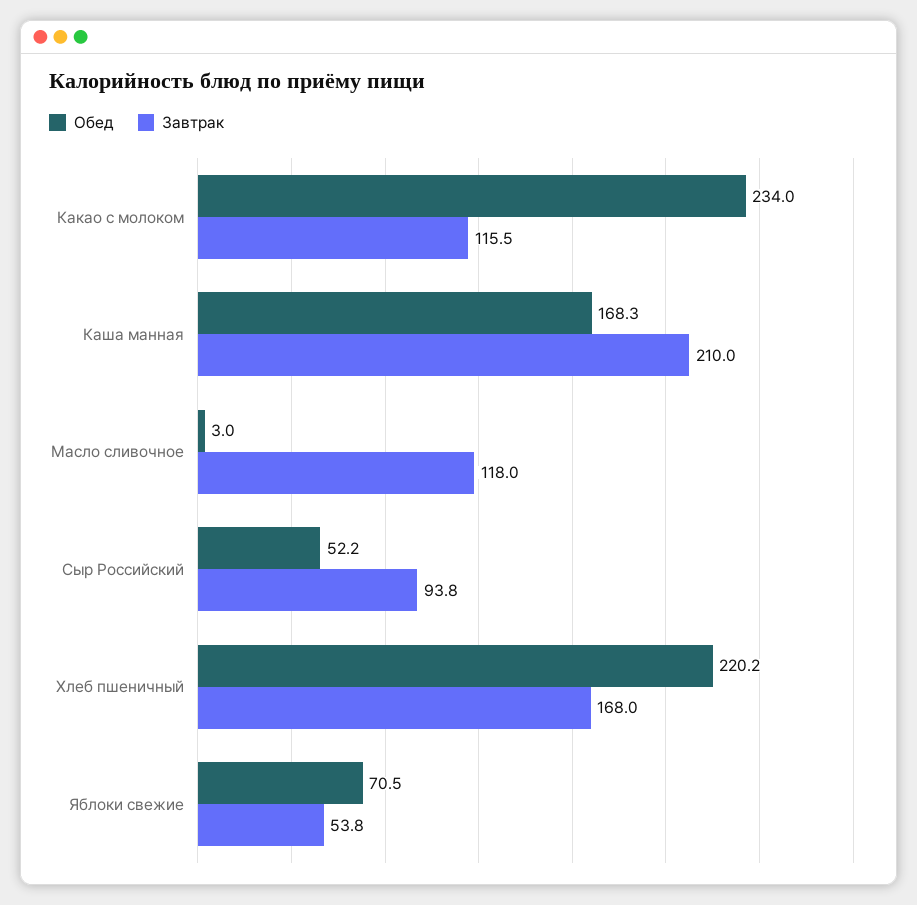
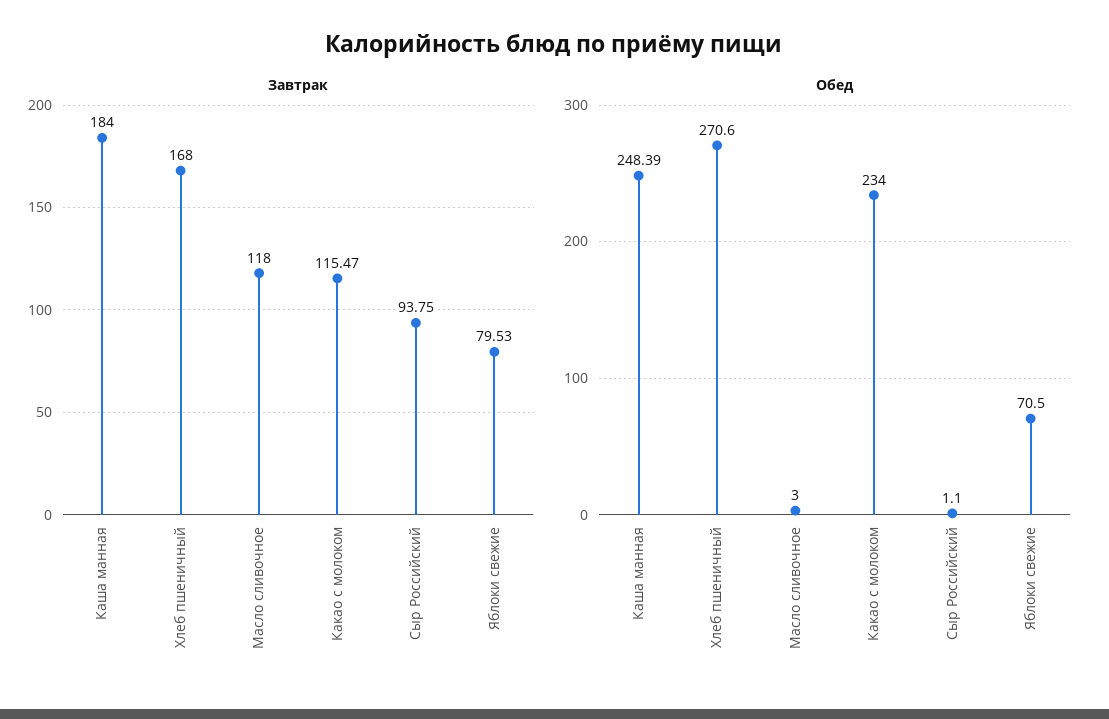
  {
    "Обед": {
      "Какао с молоком": 234,
-     "Каша манная": 168.3,
+     "Каша манная": 248.39,
      "Масло сливочное": 3,
-     "Сыр Российский": 52.2,
+     "Сыр Российский": 1.1,
-     "Хлеб пшеничный": 220.2,
+     "Хлеб пшеничный": 270.6,
      "Яблоки свежие": 70.5
    },
    "Завтрак": {
      "Какао с молоком": 115.47,
-     "Каша манная": 210,
+     "Каша манная": 184,
      "Масло сливочное": 118,
      "Сыр Российский": 93.75,
      "Хлеб пшеничный": 168,
-     "Яблоки свежие": 53.8
+     "Яблоки свежие": 79.53
    }
  }

